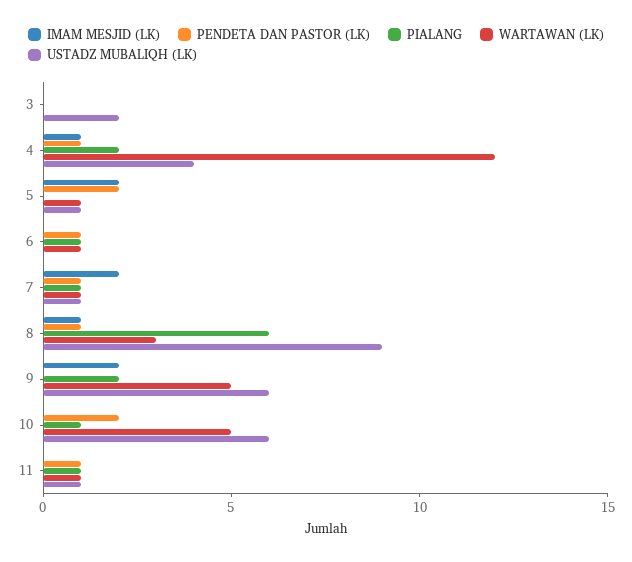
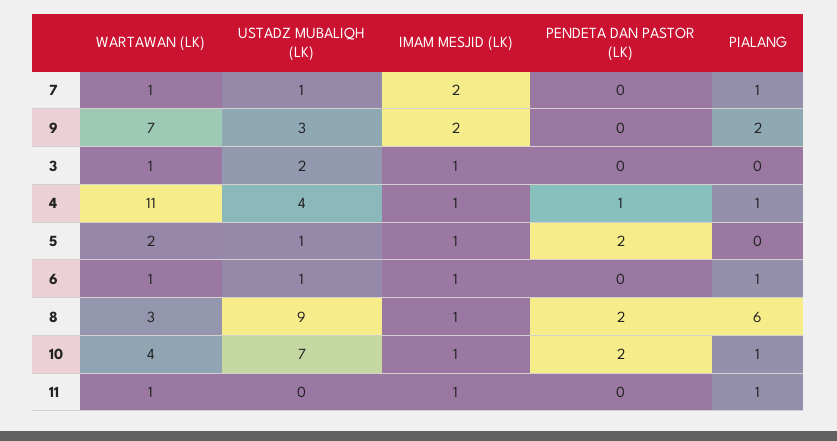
  {
    "IMAM MESJID (LK)": {
-     "3": 0,
+     "3": 1,
      "4": 1,
-     "5": 2,
+     "5": 1,
-     "6": 0,
+     "6": 1,
      "7": 2,
      "8": 1,
      "9": 2,
-     "10": 0,
+     "10": 1,
-     "11": 0
+     "11": 1
    },
    "PENDETA DAN PASTOR (LK)": {
      "3": 0,
      "4": 1,
      "5": 2,
-     "6": 1,
+     "6": 0,
-     "7": 1,
+     "7": 0,
-     "8": 1,
+     "8": 2,
      "9": 0,
      "10": 2,
-     "11": 1
+     "11": 0
    },
    "PIALANG": {
      "3": 0,
-     "4": 2,
+     "4": 1,
      "5": 0,
      "6": 1,
      "7": 1,
      "8": 6,
      "9": 2,
      "10": 1,
      "11": 1
    },
    "WARTAWAN (LK)": {
-     "3": 0,
+     "3": 1,
-     "4": 12,
+     "4": 11,
-     "5": 1,
+     "5": 2,
      "6": 1,
      "7": 1,
      "8": 3,
-     "9": 5,
+     "9": 7,
-     "10": 5,
+     "10": 4,
      "11": 1
    },
    "USTADZ MUBALIQH (LK)": {
      "3": 2,
      "4": 4,
      "5": 1,
-     "6": 0,
+     "6": 1,
      "7": 1,
      "8": 9,
-     "9": 6,
+     "9": 3,
-     "10": 6,
+     "10": 7,
-     "11": 1
+     "11": 0
    }
  }

